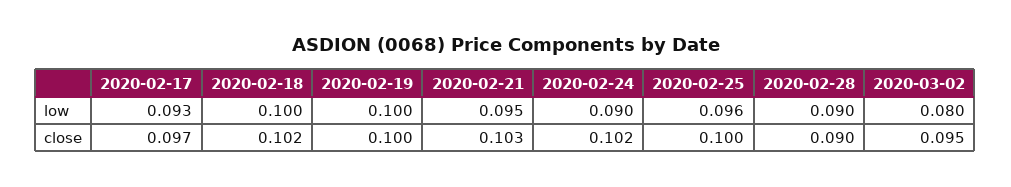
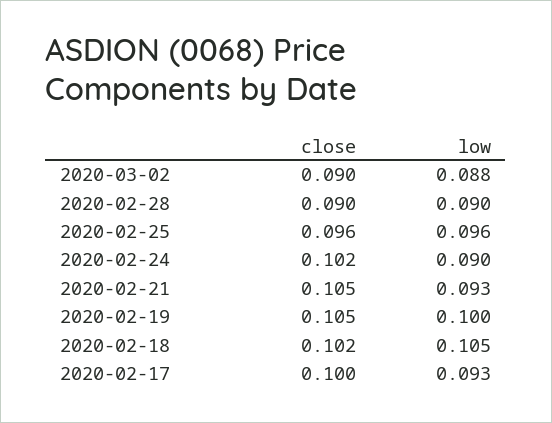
  {
    "2020-02-17": {
      "low": 0.093,
-     "close": 0.097
+     "close": 0.1
    },
    "2020-02-18": {
-     "low": 0.1,
+     "low": 0.105,
      "close": 0.102
    },
    "2020-02-19": {
      "low": 0.1,
-     "close": 0.1
+     "close": 0.105
    },
    "2020-02-21": {
-     "low": 0.095,
+     "low": 0.093,
-     "close": 0.103
+     "close": 0.105
    },
    "2020-02-24": {
      "low": 0.09,
      "close": 0.102
    },
    "2020-02-25": {
      "low": 0.096,
-     "close": 0.1
+     "close": 0.096
    },
    "2020-02-28": {
      "low": 0.09,
      "close": 0.09
    },
    "2020-03-02": {
-     "low": 0.08,
+     "low": 0.088,
-     "close": 0.095
+     "close": 0.09
    }
  }

